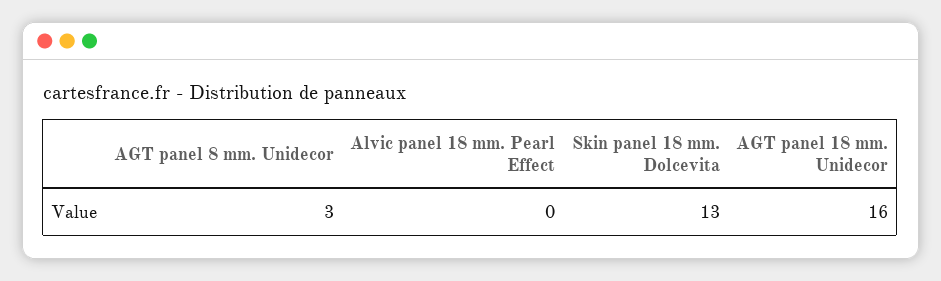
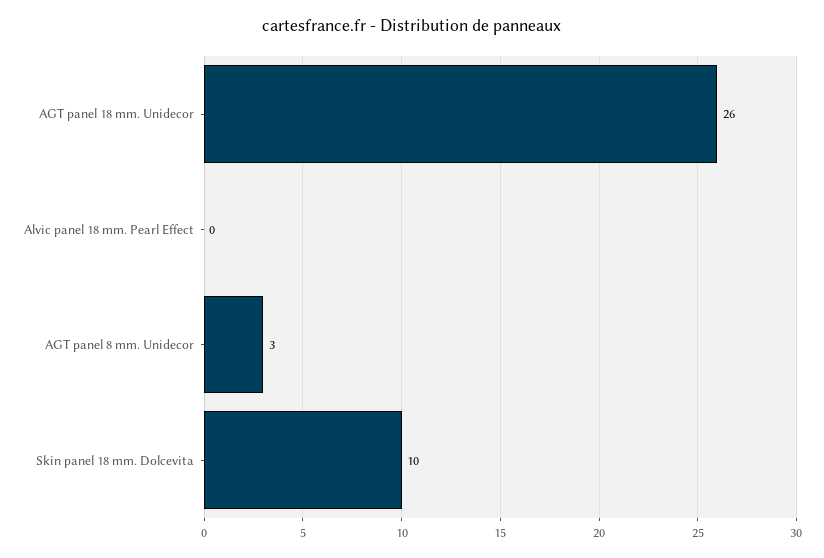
  {
    "AGT panel 8 mm. Unidecor": 3,
    "Alvic panel 18 mm. Pearl Effect": 0,
-   "Skin panel 18 mm. Dolcevita": 13,
+   "Skin panel 18 mm. Dolcevita": 10,
-   "AGT panel 18 mm. Unidecor": 16
+   "AGT panel 18 mm. Unidecor": 26
  }

